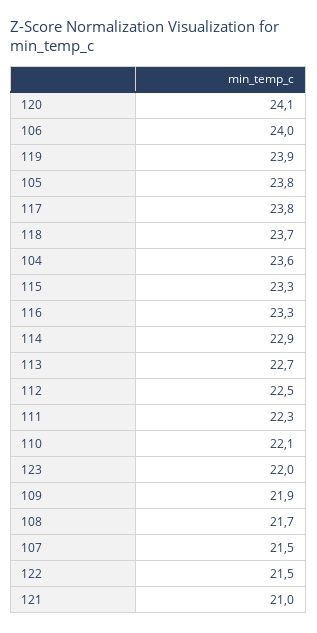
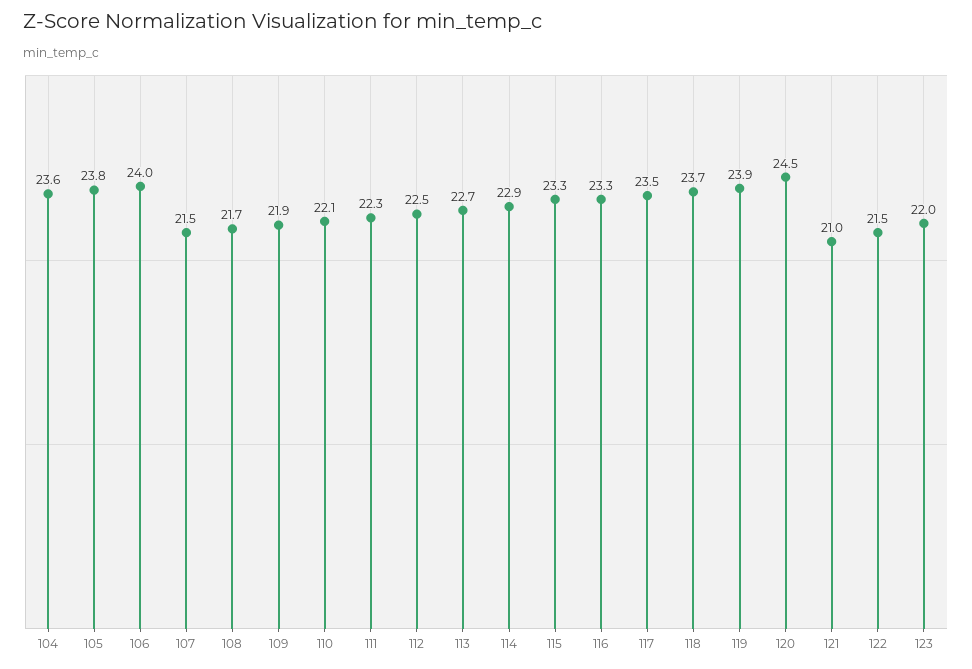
  {
-   "120": 24.1,
+   "120": 24.5,
    "106": 24,
    "119": 23.9,
    "105": 23.8,
-   "117": 23.8,
+   "117": 23.5,
    "118": 23.7,
    "104": 23.6,
    "115": 23.3,
    "116": 23.3,
    "114": 22.9,
    "113": 22.7,
    "112": 22.5,
    "111": 22.3,
    "110": 22.1,
    "123": 22,
    "109": 21.9,
    "108": 21.7,
    "107": 21.5,
    "122": 21.5,
    "121": 21
  }

